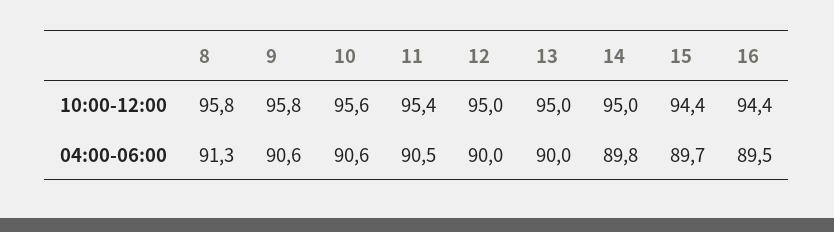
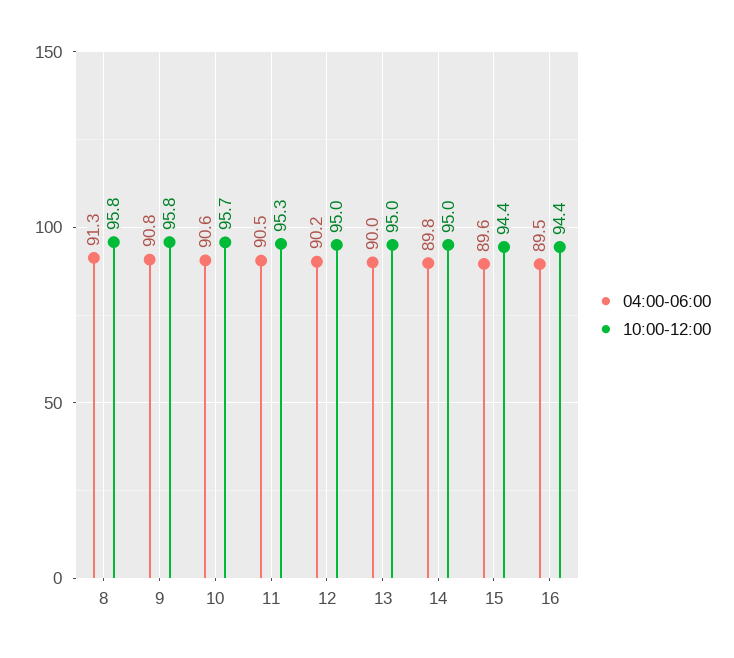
  {
    "10:00-12:00": {
      "8": 95.8,
      "9": 95.8,
-     "10": 95.6,
+     "10": 95.7,
-     "11": 95.4,
+     "11": 95.3,
      "12": 95,
      "13": 95,
      "14": 95,
      "15": 94.4,
      "16": 94.4
    },
    "04:00-06:00": {
      "8": 91.3,
-     "9": 90.6,
+     "9": 90.8,
      "10": 90.6,
      "11": 90.5,
-     "12": 90,
+     "12": 90.2,
      "13": 90,
      "14": 89.8,
-     "15": 89.7,
+     "15": 89.6,
      "16": 89.5
    }
  }

